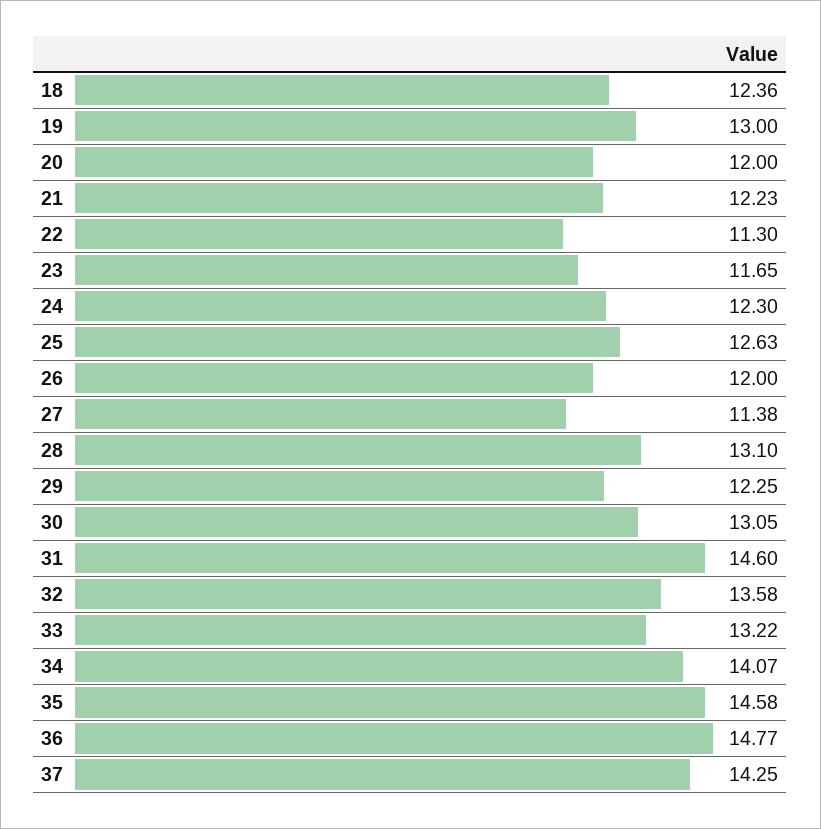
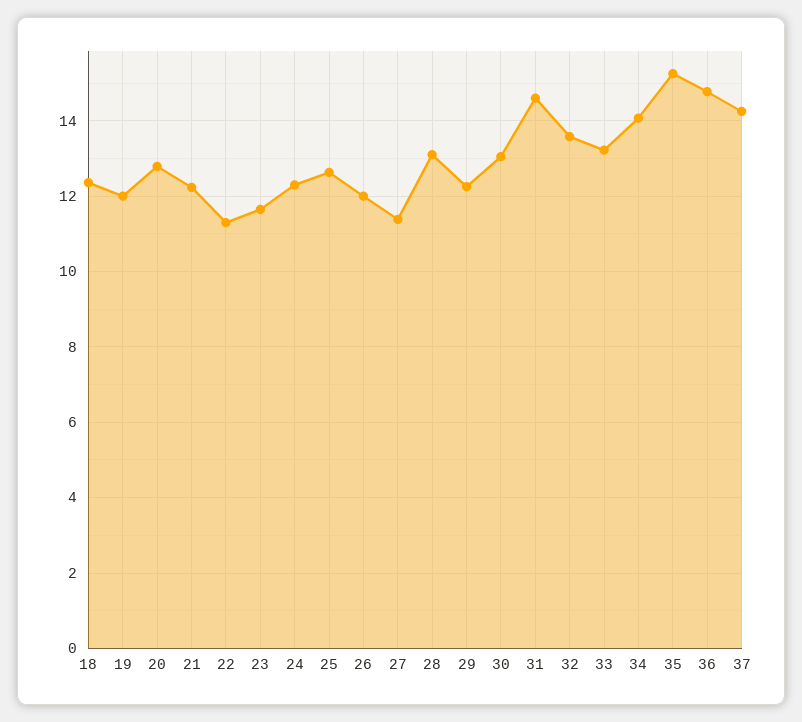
  {
    "18": 12.36,
-   "19": 13,
+   "19": 12,
-   "20": 12,
+   "20": 12.8,
    "21": 12.23,
    "22": 11.3,
    "23": 11.65,
    "24": 12.3,
    "25": 12.63,
    "26": 12,
    "27": 11.38,
    "28": 13.1,
    "29": 12.25,
    "30": 13.05,
    "31": 14.6,
    "32": 13.58,
    "33": 13.22,
    "34": 14.07,
-   "35": 14.58,
+   "35": 15.2,
    "36": 14.77,
    "37": 14.25
  }

